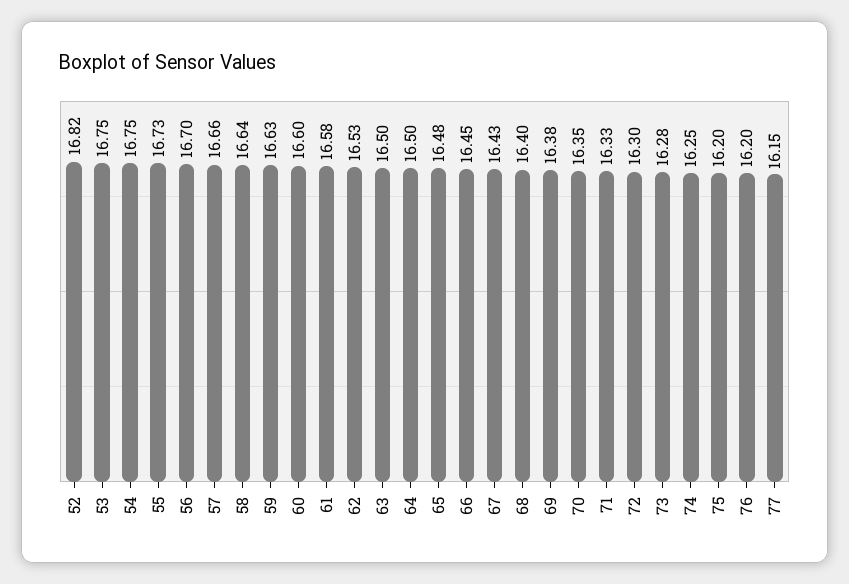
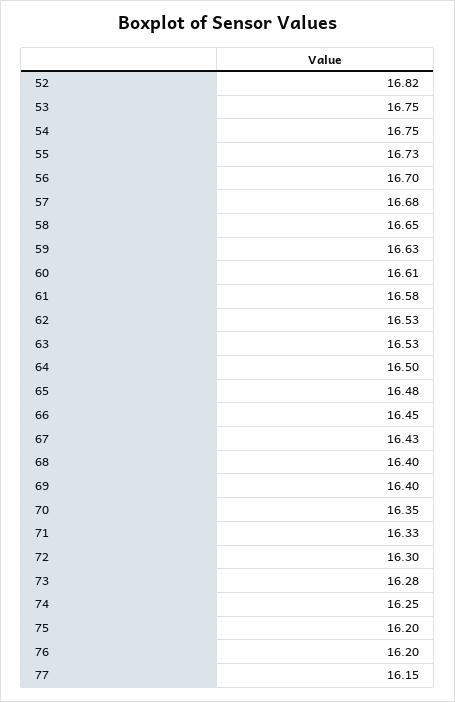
  {
    "52": 16.82,
    "53": 16.75,
    "54": 16.75,
    "55": 16.73,
    "56": 16.7,
-   "57": 16.66,
+   "57": 16.68,
-   "58": 16.64,
+   "58": 16.65,
    "59": 16.63,
-   "60": 16.6,
+   "60": 16.61,
    "61": 16.58,
    "62": 16.53,
-   "63": 16.5,
+   "63": 16.53,
    "64": 16.5,
    "65": 16.48,
    "66": 16.45,
    "67": 16.43,
    "68": 16.4,
-   "69": 16.38,
+   "69": 16.4,
    "70": 16.35,
    "71": 16.33,
    "72": 16.3,
    "73": 16.28,
    "74": 16.25,
    "75": 16.2,
    "76": 16.2,
    "77": 16.15
  }

